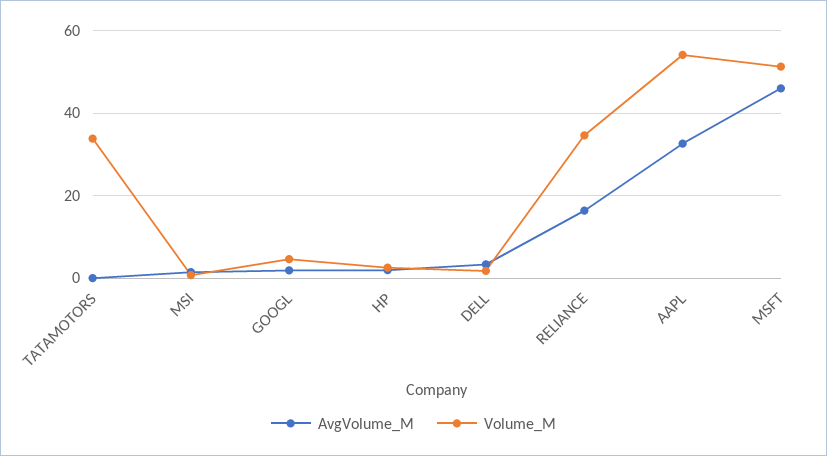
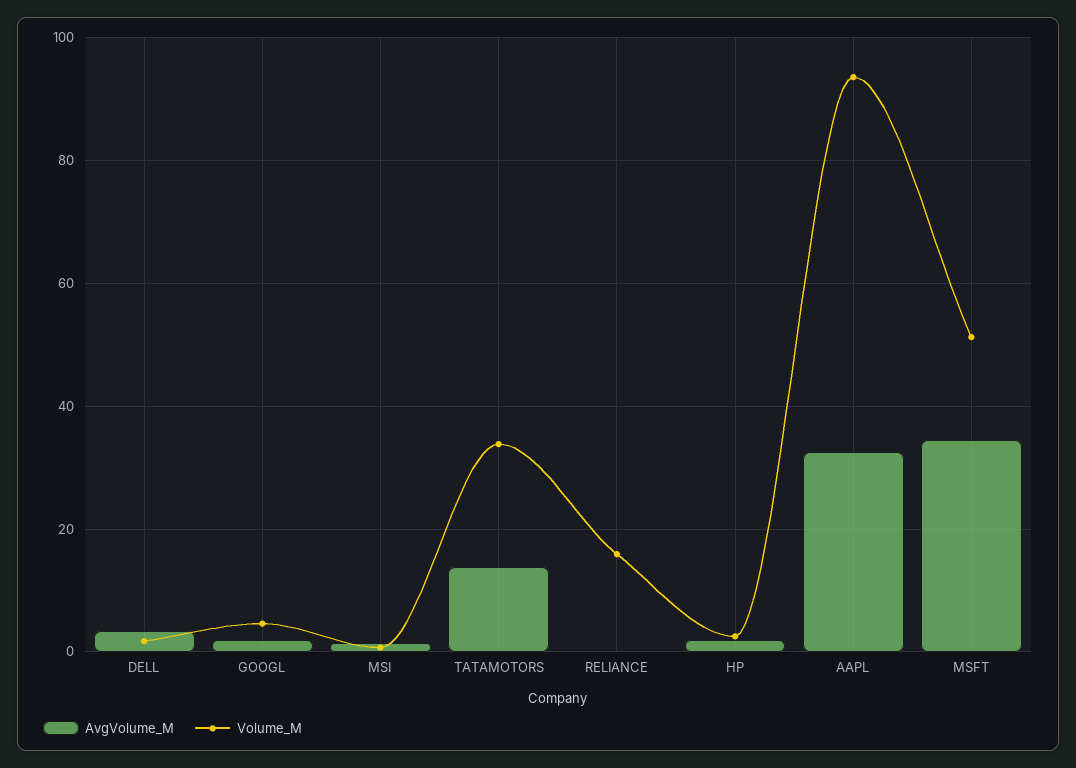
  {
    "AvgVolume_M": {
-     "TATAMOTORS": 0,
+     "TATAMOTORS": 14,
      "MSI": 2,
      "GOOGL": 2,
      "HP": 2,
      "DELL": 4,
-     "RELIANCE": 16,
+     "RELIANCE": 0,
      "AAPL": 32,
-     "MSFT": 46
+     "MSFT": 34
    },
    "Volume_M": {
      "TATAMOTORS": 34,
      "MSI": 0,
      "GOOGL": 4,
      "HP": 2,
      "DELL": 2,
-     "RELIANCE": 34,
+     "RELIANCE": 16,
-     "AAPL": 54,
+     "AAPL": 94,
      "MSFT": 52
    }
  }

